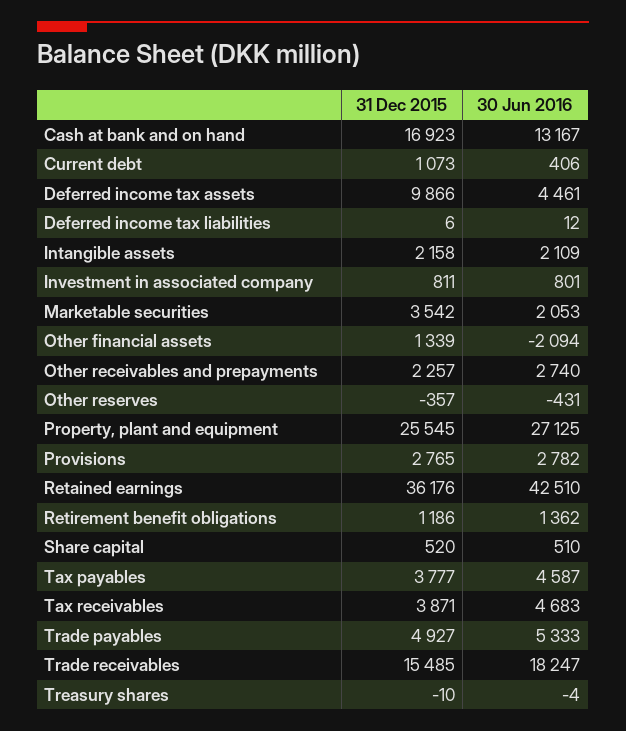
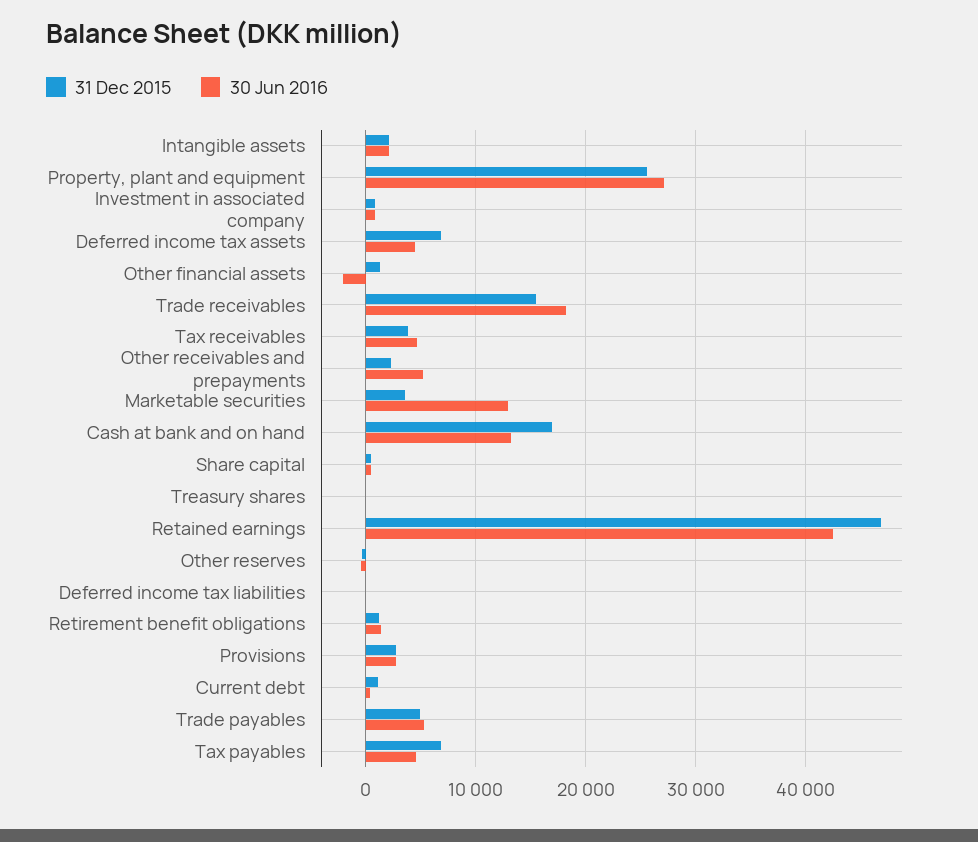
  {
    "31 Dec 2015": {
      "Cash at bank and on hand": 16923,
      "Current debt": 1073,
-     "Deferred income tax assets": 9866,
+     "Deferred income tax assets": 7000,
      "Deferred income tax liabilities": 6,
      "Intangible assets": 2158,
      "Investment in associated company": 811,
      "Marketable securities": 3542,
      "Other financial assets": 1339,
      "Other receivables and prepayments": 2257,
      "Other reserves": -357,
      "Property, plant and equipment": 25545,
      "Provisions": 2765,
-     "Retained earnings": 36176,
+     "Retained earnings": 47000,
      "Retirement benefit obligations": 1186,
      "Share capital": 520,
-     "Tax payables": 3777,
+     "Tax payables": 7000,
      "Tax receivables": 3871,
      "Trade payables": 4927,
      "Trade receivables": 15485,
      "Treasury shares": -10
    },
    "30 Jun 2016": {
      "Cash at bank and on hand": 13167,
      "Current debt": 406,
      "Deferred income tax assets": 4461,
      "Deferred income tax liabilities": 12,
      "Intangible assets": 2109,
      "Investment in associated company": 801,
-     "Marketable securities": 2053,
+     "Marketable securities": 13000,
      "Other financial assets": -2094,
-     "Other receivables and prepayments": 2740,
+     "Other receivables and prepayments": 5000,
      "Other reserves": -431,
      "Property, plant and equipment": 27125,
      "Provisions": 2782,
      "Retained earnings": 42510,
      "Retirement benefit obligations": 1362,
      "Share capital": 510,
      "Tax payables": 4587,
      "Tax receivables": 4683,
      "Trade payables": 5333,
      "Trade receivables": 18247,
      "Treasury shares": -4
    }
  }

